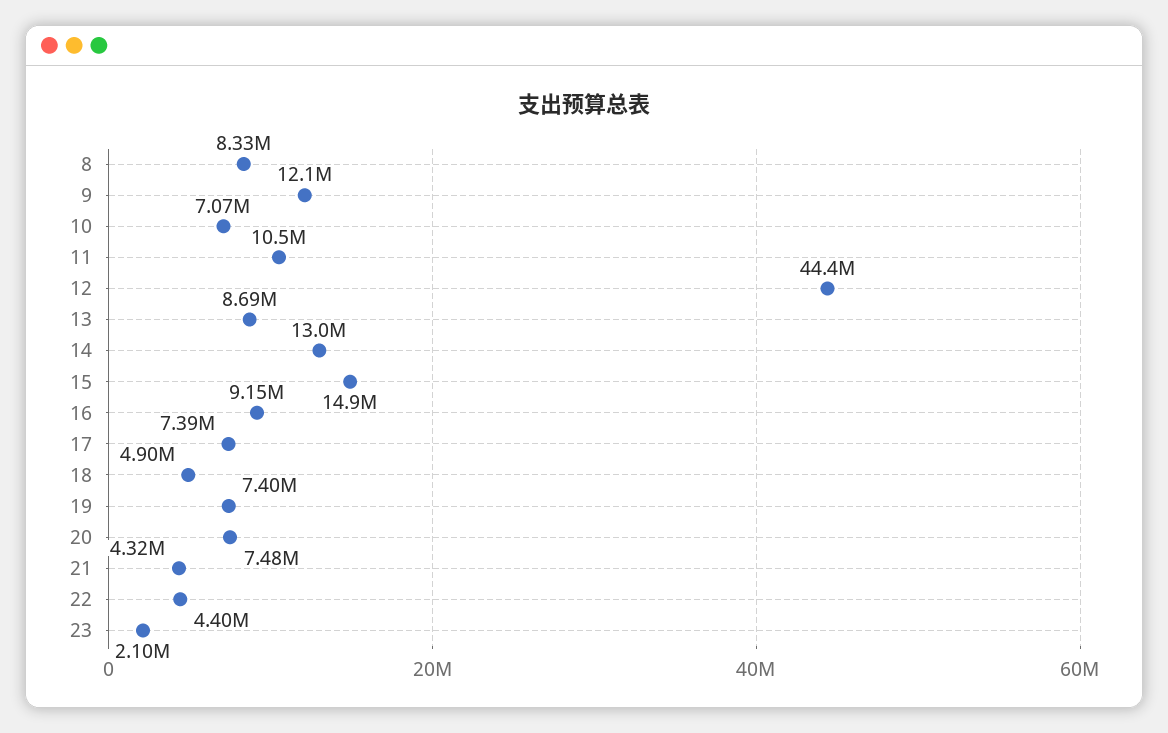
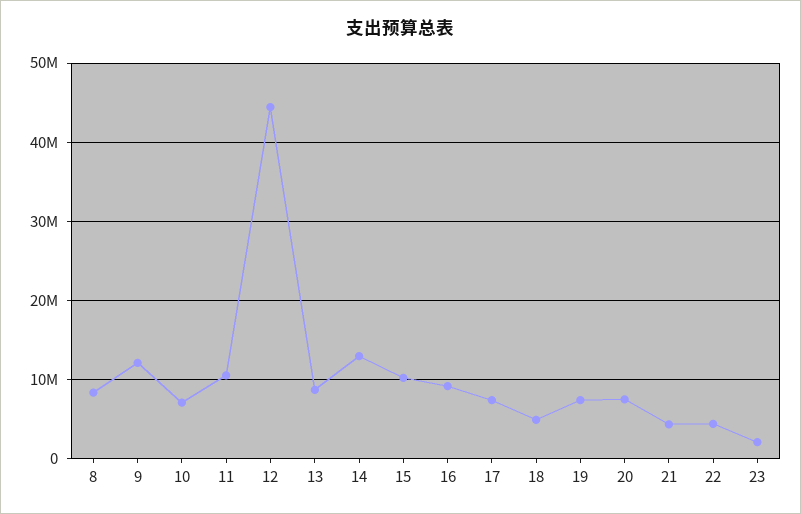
  {
    "8": 8330000,
    "9": 12100000,
    "10": 7070000,
    "11": 10500000,
    "12": 44400000,
    "13": 8690000,
    "14": 13000000,
-   "15": 14900000,
+   "15": 10000000,
    "16": 9150000,
    "17": 7390000,
    "18": 4900000,
    "19": 7400000,
    "20": 7480000,
    "21": 4320000,
    "22": 4400000,
    "23": 2100000
  }

